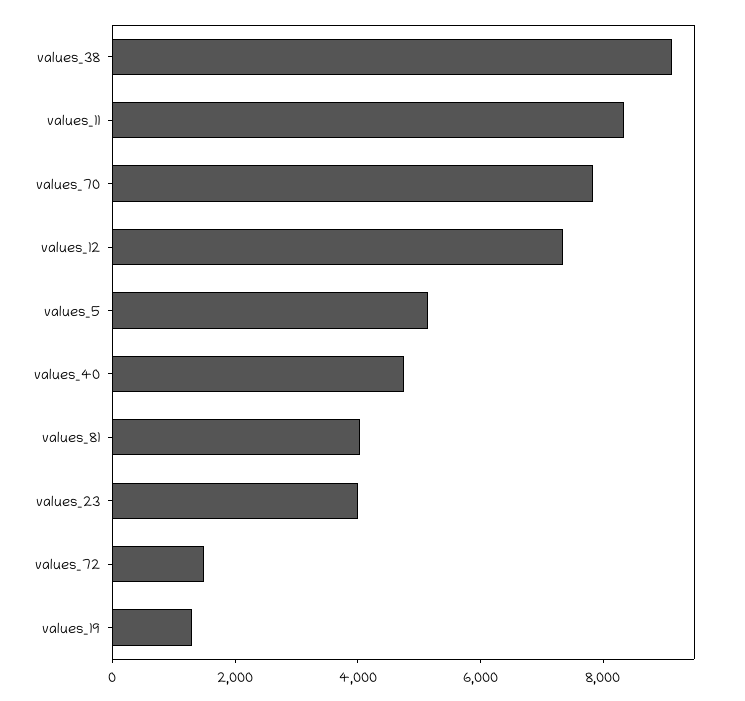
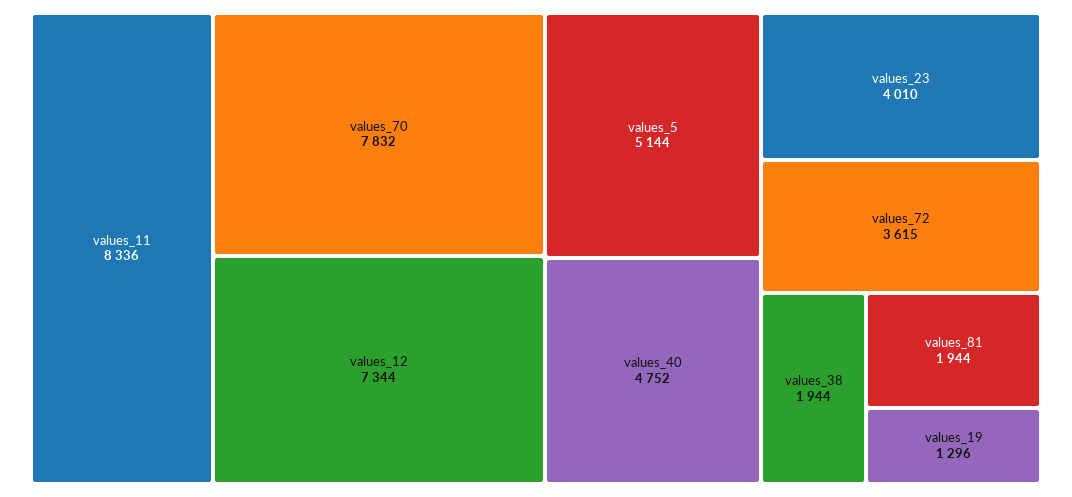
  {
-   "values_38": 9000,
+   "values_38": 1944,
    "values_11": 8336,
    "values_70": 7832,
    "values_12": 7344,
    "values_5": 5144,
    "values_40": 4752,
-   "values_81": 4000,
+   "values_81": 1944,
    "values_23": 4010,
-   "values_72": 1500,
+   "values_72": 3615,
    "values_19": 1296
  }

